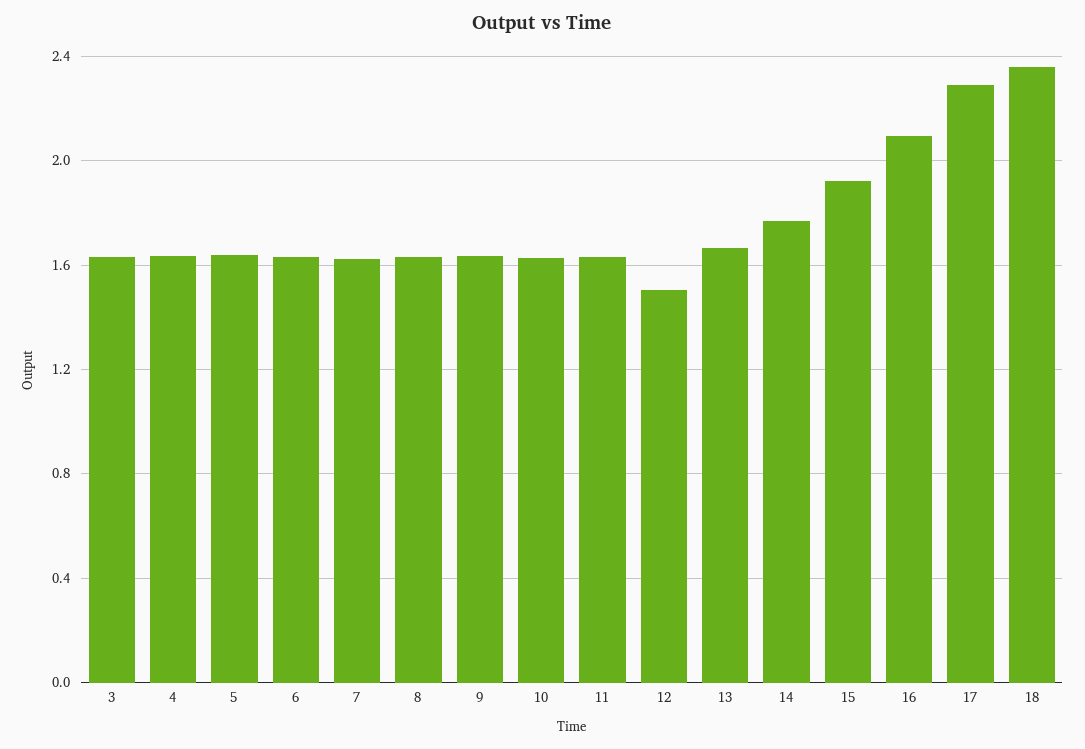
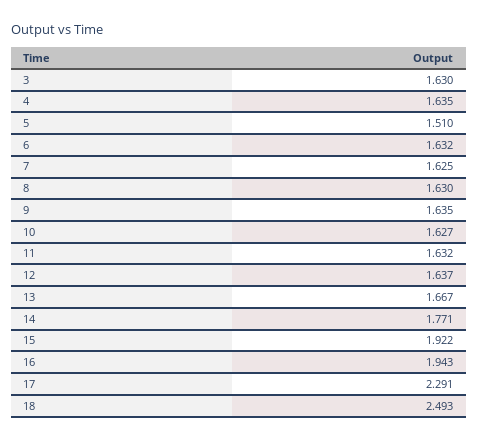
  {
    "3": 1.63,
    "4": 1.635,
-   "5": 1.65,
+   "5": 1.51,
    "6": 1.632,
    "7": 1.625,
    "8": 1.63,
    "9": 1.635,
    "10": 1.627,
    "11": 1.632,
-   "12": 1.5,
+   "12": 1.637,
    "13": 1.667,
    "14": 1.771,
    "15": 1.922,
-   "16": 2.1,
+   "16": 1.943,
    "17": 2.291,
-   "18": 2.35
+   "18": 2.493
  }

